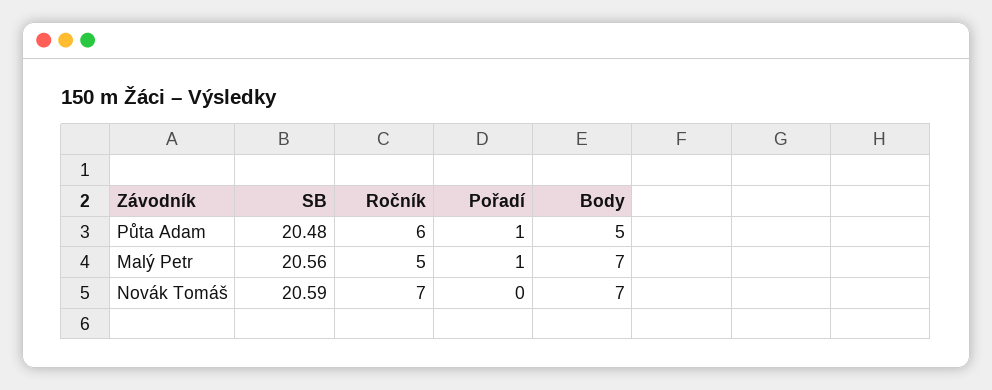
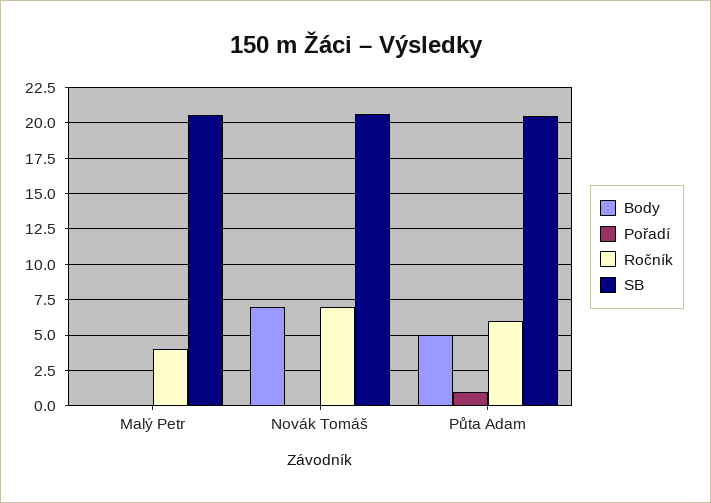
  {
    "SB": {
      "Půta Adam": 20.48,
      "Malý Petr": 20.56,
      "Novák Tomáš": 20.59
    },
    "Ročník": {
      "Půta Adam": 6,
-     "Malý Petr": 5,
+     "Malý Petr": 4,
      "Novák Tomáš": 7
    },
    "Pořadí": {
      "Půta Adam": 1,
-     "Malý Petr": 1,
+     "Malý Petr": 0,
      "Novák Tomáš": 0
    },
    "Body": {
      "Půta Adam": 5,
-     "Malý Petr": 7,
+     "Malý Petr": 0,
      "Novák Tomáš": 7
    }
  }

